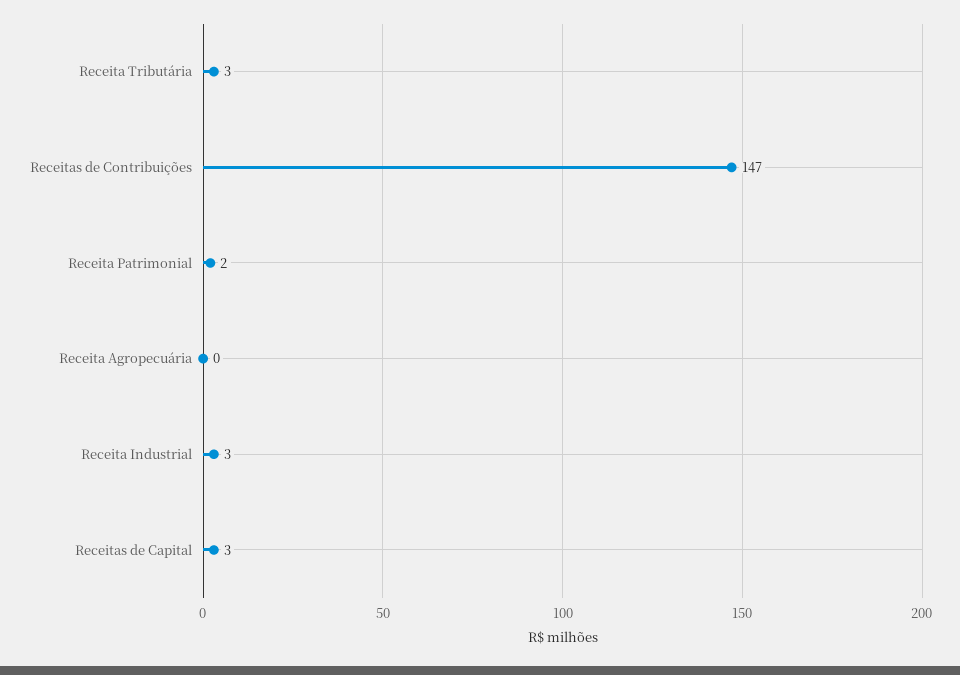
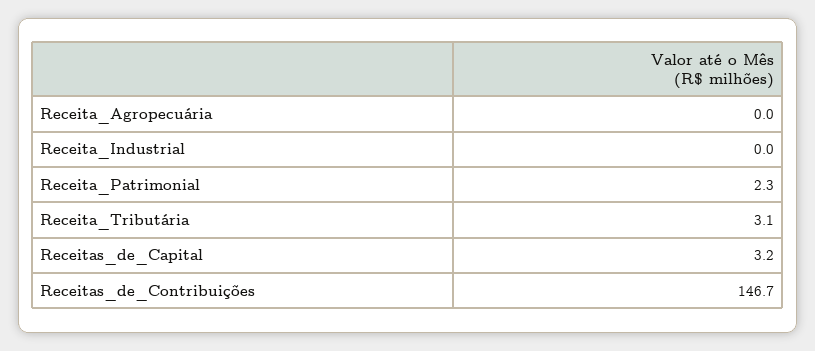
  {
    "Receita Tributária": 3.1,
    "Receitas de Contribuições": 146.7,
    "Receita Patrimonial": 2.3,
    "Receita Agropecuária": 0,
-   "Receita Industrial": 3,
+   "Receita Industrial": 0,
    "Receitas de Capital": 3.2
  }

